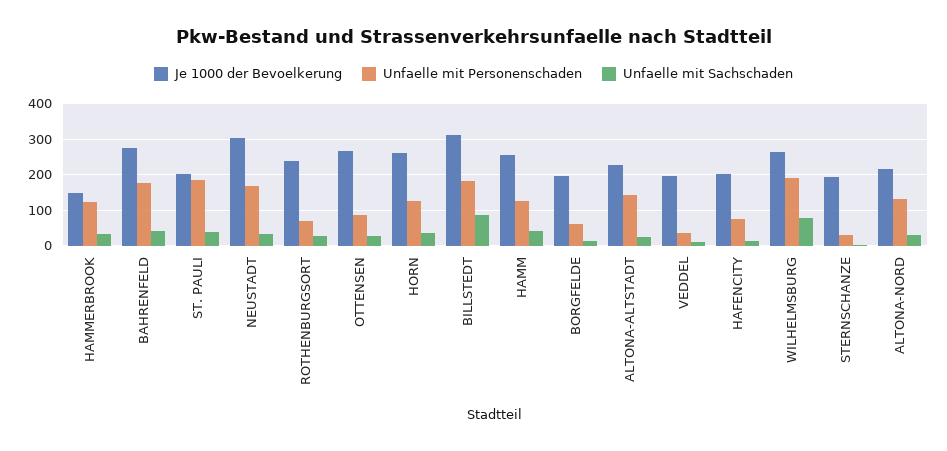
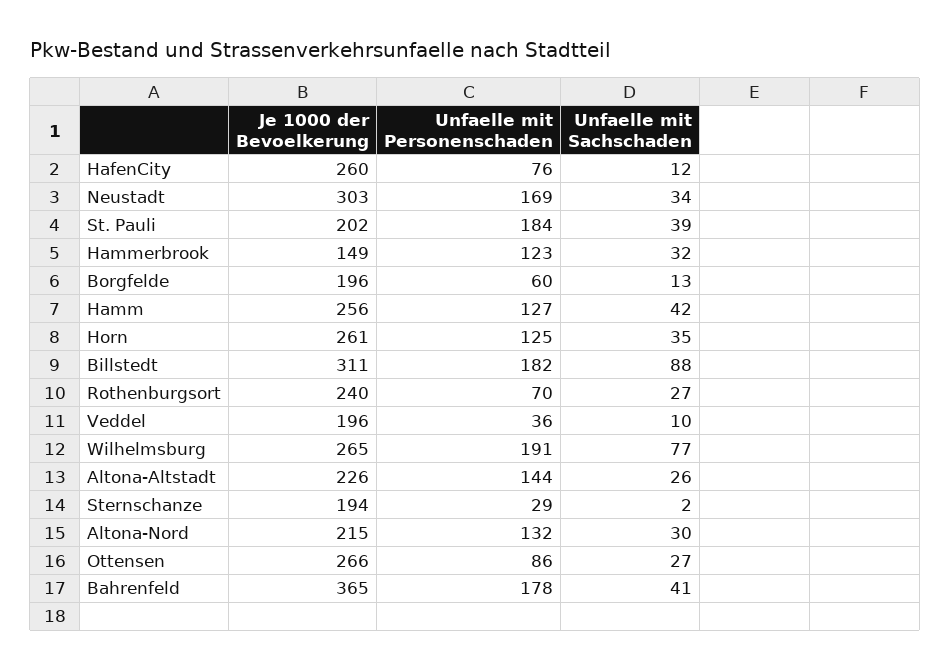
  {
    "Je 1000 der Bevoelkerung": {
      "HAMMERBROOK": 149,
-     "BAHRENFELD": 280,
+     "BAHRENFELD": 365,
      "ST. PAULI": 202,
      "NEUSTADT": 303,
      "ROTHENBURGSORT": 240,
      "OTTENSEN": 266,
      "HORN": 261,
      "BILLSTEDT": 311,
      "HAMM": 256,
      "BORGFELDE": 196,
      "ALTONA-ALTSTADT": 226,
      "VEDDEL": 196,
-     "HAFENCITY": 200,
+     "HAFENCITY": 260,
      "WILHELMSBURG": 265,
      "STERNSCHANZE": 194,
      "ALTONA-NORD": 215
    },
    "Unfaelle mit Personenschaden": {
      "HAMMERBROOK": 123,
      "BAHRENFELD": 178,
      "ST. PAULI": 184,
      "NEUSTADT": 169,
      "ROTHENBURGSORT": 70,
      "OTTENSEN": 86,
      "HORN": 125,
      "BILLSTEDT": 182,
      "HAMM": 127,
      "BORGFELDE": 60,
      "ALTONA-ALTSTADT": 144,
      "VEDDEL": 36,
      "HAFENCITY": 76,
      "WILHELMSBURG": 191,
      "STERNSCHANZE": 29,
      "ALTONA-NORD": 132
    },
    "Unfaelle mit Sachschaden": {
      "HAMMERBROOK": 32,
      "BAHRENFELD": 41,
      "ST. PAULI": 39,
      "NEUSTADT": 34,
      "ROTHENBURGSORT": 27,
      "OTTENSEN": 27,
      "HORN": 35,
      "BILLSTEDT": 88,
      "HAMM": 42,
      "BORGFELDE": 13,
      "ALTONA-ALTSTADT": 26,
      "VEDDEL": 10,
      "HAFENCITY": 12,
      "WILHELMSBURG": 77,
      "STERNSCHANZE": 2,
      "ALTONA-NORD": 30
    }
  }

